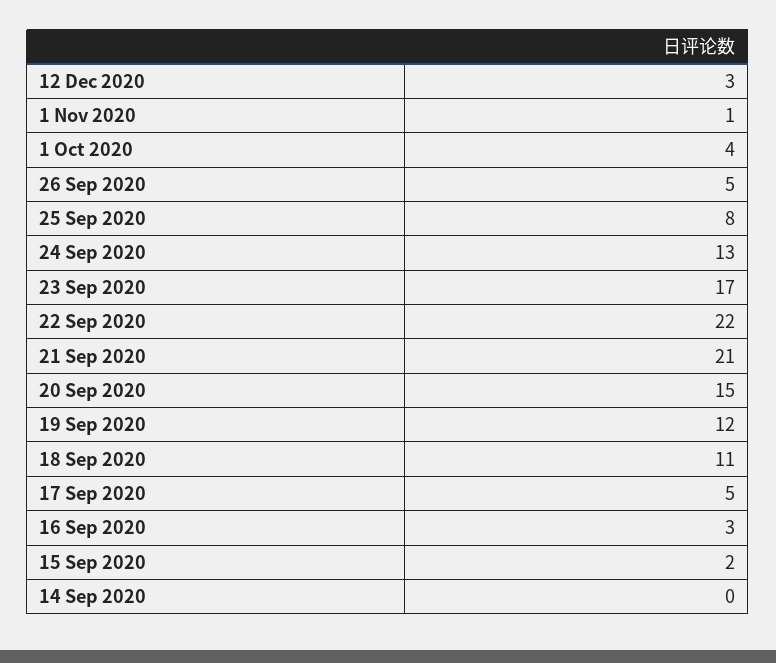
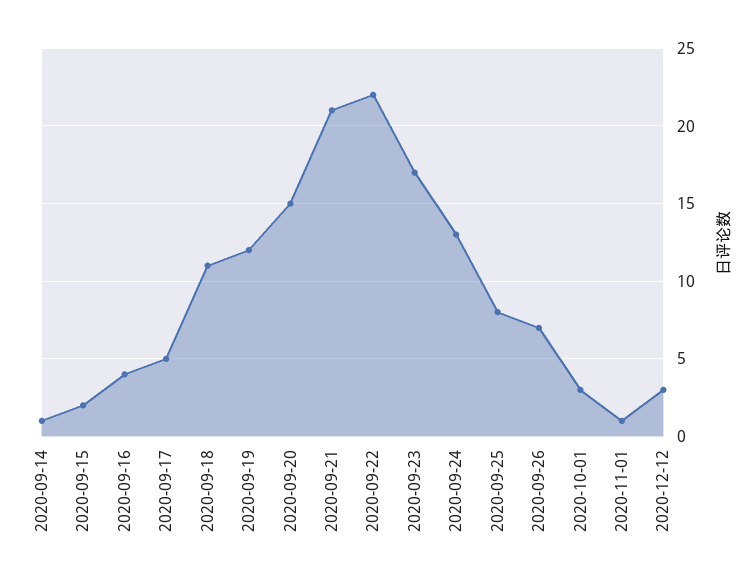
  {
    "12 Dec 2020": 3,
    "1 Nov 2020": 1,
-   "1 Oct 2020": 4,
+   "1 Oct 2020": 3,
-   "26 Sep 2020": 5,
+   "26 Sep 2020": 7,
    "25 Sep 2020": 8,
    "24 Sep 2020": 13,
    "23 Sep 2020": 17,
    "22 Sep 2020": 22,
    "21 Sep 2020": 21,
    "20 Sep 2020": 15,
    "19 Sep 2020": 12,
    "18 Sep 2020": 11,
    "17 Sep 2020": 5,
-   "16 Sep 2020": 3,
+   "16 Sep 2020": 4,
    "15 Sep 2020": 2,
-   "14 Sep 2020": 0
+   "14 Sep 2020": 1
  }

